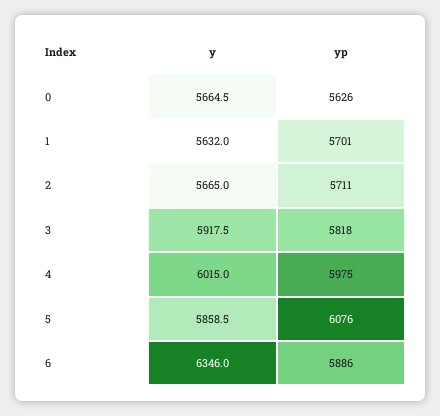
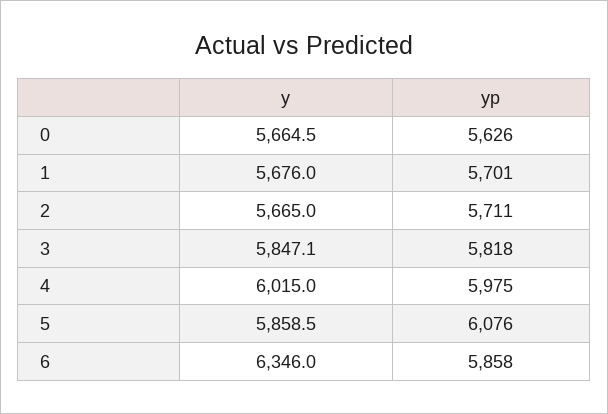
  {
    "y": {
      "0": 5664.5,
-     "1": 5632,
+     "1": 5676,
      "2": 5665,
-     "3": 5917.5,
+     "3": 5847.1,
      "4": 6015,
      "5": 5858.5,
      "6": 6346
    },
    "yp": {
      "0": 5626,
      "1": 5701,
      "2": 5711,
      "3": 5818,
      "4": 5975,
      "5": 6076,
-     "6": 5886
+     "6": 5858
    }
  }

